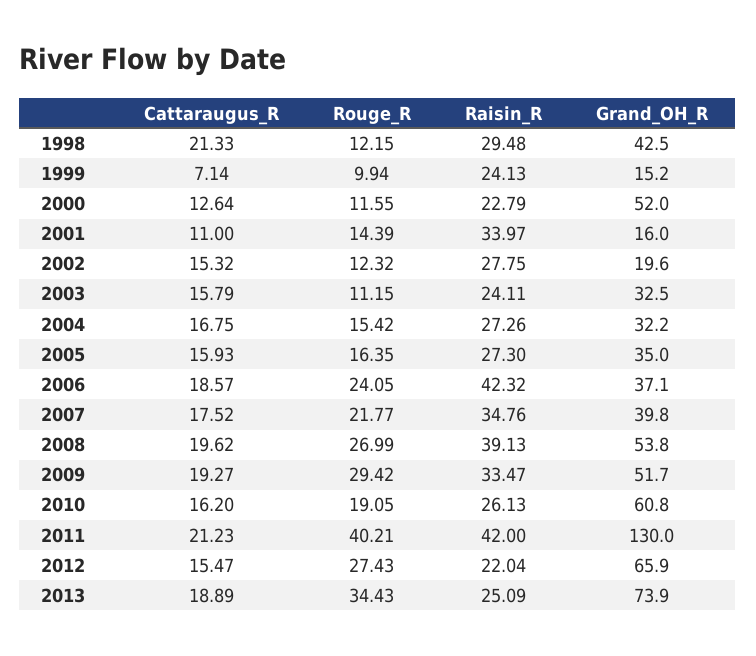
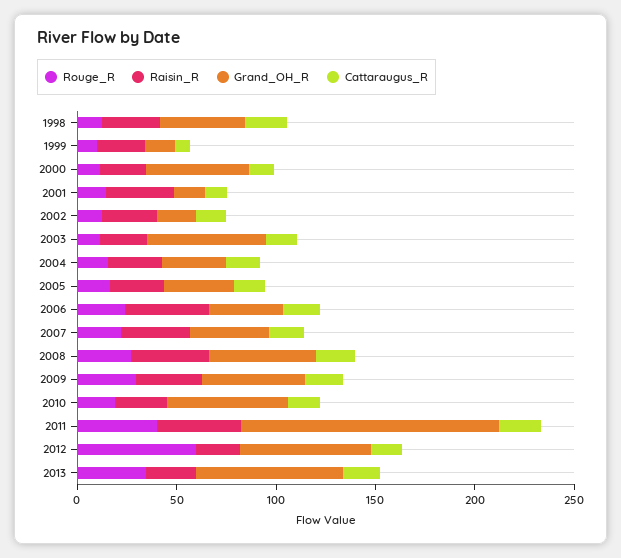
  {
    "Cattaraugus_R": {
      "1998": 21.33,
      "1999": 7.14,
      "2000": 12.64,
      "2001": 11,
      "2002": 15.32,
      "2003": 15.79,
      "2004": 16.75,
      "2005": 15.93,
      "2006": 18.57,
      "2007": 17.52,
      "2008": 19.62,
      "2009": 19.27,
      "2010": 16.2,
      "2011": 21.23,
      "2012": 15.47,
      "2013": 18.89
    },
    "Rouge_R": {
      "1998": 12.15,
      "1999": 9.94,
      "2000": 11.55,
      "2001": 14.39,
      "2002": 12.32,
      "2003": 11.15,
      "2004": 15.42,
      "2005": 16.35,
      "2006": 24.05,
      "2007": 21.77,
      "2008": 26.99,
      "2009": 29.42,
      "2010": 19.05,
      "2011": 40.21,
-     "2012": 27.43,
+     "2012": 60,
      "2013": 34.43
    },
    "Raisin_R": {
      "1998": 29.48,
      "1999": 24.13,
      "2000": 22.79,
      "2001": 33.97,
      "2002": 27.75,
      "2003": 24.11,
      "2004": 27.26,
      "2005": 27.3,
      "2006": 42.32,
      "2007": 34.76,
      "2008": 39.13,
      "2009": 33.47,
      "2010": 26.13,
      "2011": 42,
      "2012": 22.04,
      "2013": 25.09
    },
    "Grand_OH_R": {
      "1998": 42.5,
      "1999": 15.2,
      "2000": 52,
      "2001": 16,
      "2002": 19.6,
-     "2003": 32.5,
+     "2003": 60,
      "2004": 32.2,
      "2005": 35,
      "2006": 37.1,
      "2007": 39.8,
      "2008": 53.8,
      "2009": 51.7,
      "2010": 60.8,
      "2011": 130,
      "2012": 65.9,
      "2013": 73.9
    }
  }

